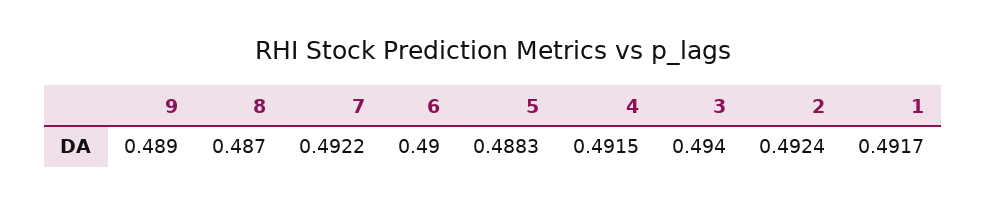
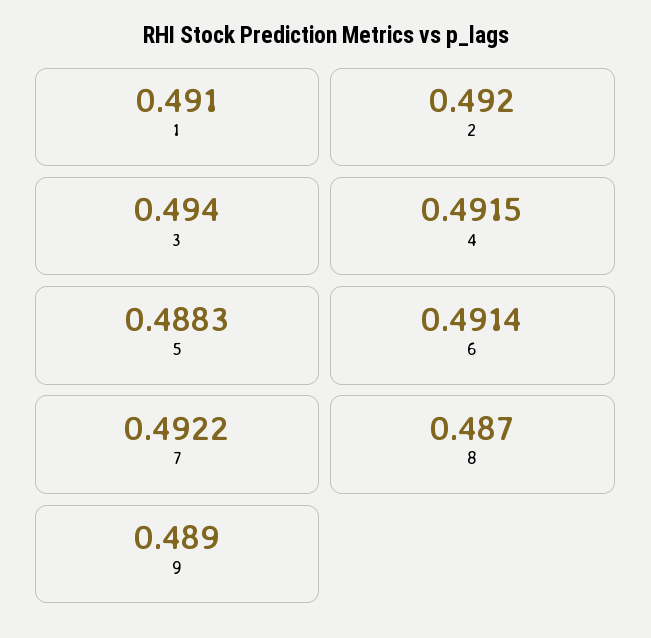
  {
    "9": 0.489,
    "8": 0.487,
    "7": 0.4922,
-   "6": 0.49,
+   "6": 0.4914,
    "5": 0.4883,
    "4": 0.4915,
    "3": 0.494,
-   "2": 0.4924,
+   "2": 0.492,
-   "1": 0.4917
+   "1": 0.491
  }

